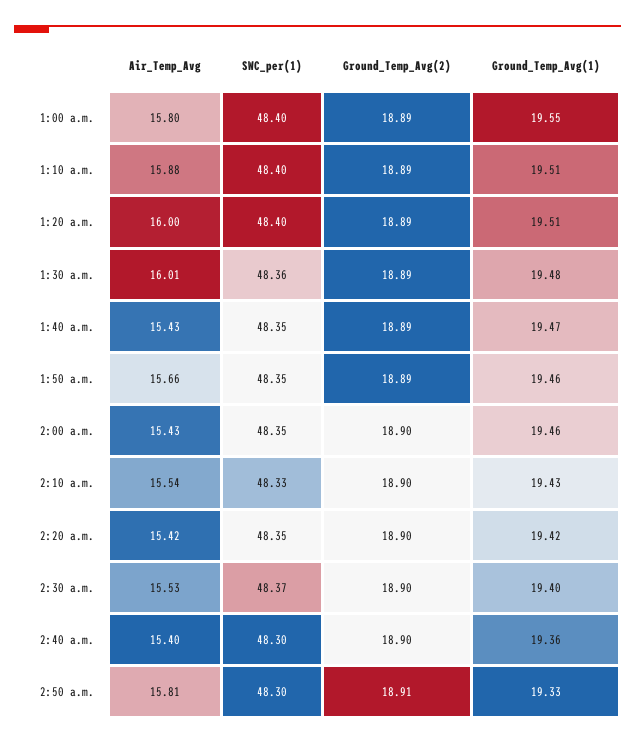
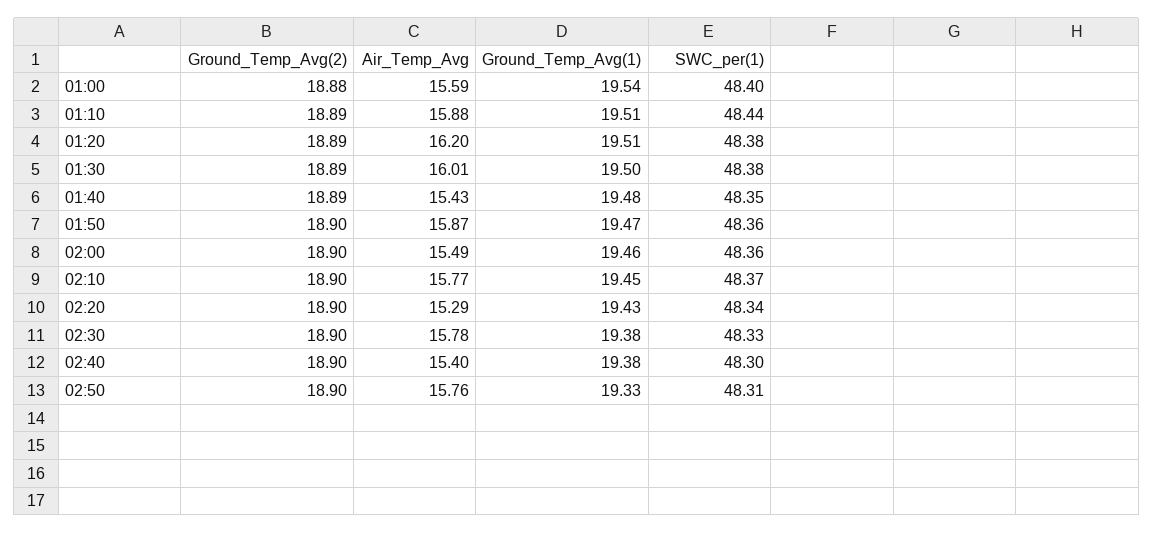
  {
    "Air_Temp_Avg": {
-     "1:00 a.m.": 15.8,
+     "1:00 a.m.": 15.59,
      "1:10 a.m.": 15.88,
-     "1:20 a.m.": 16,
+     "1:20 a.m.": 16.2,
      "1:30 a.m.": 16.01,
      "1:40 a.m.": 15.43,
-     "1:50 a.m.": 15.66,
+     "1:50 a.m.": 15.87,
-     "2:00 a.m.": 15.43,
+     "2:00 a.m.": 15.49,
-     "2:10 a.m.": 15.54,
+     "2:10 a.m.": 15.77,
-     "2:20 a.m.": 15.42,
+     "2:20 a.m.": 15.29,
-     "2:30 a.m.": 15.53,
+     "2:30 a.m.": 15.78,
      "2:40 a.m.": 15.4,
-     "2:50 a.m.": 15.81
+     "2:50 a.m.": 15.76
    },
    "SWC_per(1)": {
      "1:00 a.m.": 48.4,
-     "1:10 a.m.": 48.4,
+     "1:10 a.m.": 48.44,
-     "1:20 a.m.": 48.4,
+     "1:20 a.m.": 48.38,
-     "1:30 a.m.": 48.36,
+     "1:30 a.m.": 48.38,
      "1:40 a.m.": 48.35,
-     "1:50 a.m.": 48.35,
+     "1:50 a.m.": 48.36,
-     "2:00 a.m.": 48.35,
+     "2:00 a.m.": 48.36,
-     "2:10 a.m.": 48.33,
+     "2:10 a.m.": 48.37,
-     "2:20 a.m.": 48.35,
+     "2:20 a.m.": 48.34,
-     "2:30 a.m.": 48.37,
+     "2:30 a.m.": 48.33,
      "2:40 a.m.": 48.3,
-     "2:50 a.m.": 48.3
+     "2:50 a.m.": 48.31
    },
    "Ground_Temp_Avg(2)": {
-     "1:00 a.m.": 18.89,
+     "1:00 a.m.": 18.88,
      "1:10 a.m.": 18.89,
      "1:20 a.m.": 18.89,
      "1:30 a.m.": 18.89,
      "1:40 a.m.": 18.89,
-     "1:50 a.m.": 18.89,
+     "1:50 a.m.": 18.9,
      "2:00 a.m.": 18.9,
      "2:10 a.m.": 18.9,
      "2:20 a.m.": 18.9,
      "2:30 a.m.": 18.9,
      "2:40 a.m.": 18.9,
-     "2:50 a.m.": 18.91
+     "2:50 a.m.": 18.9
    },
    "Ground_Temp_Avg(1)": {
-     "1:00 a.m.": 19.55,
+     "1:00 a.m.": 19.54,
      "1:10 a.m.": 19.51,
      "1:20 a.m.": 19.51,
-     "1:30 a.m.": 19.48,
+     "1:30 a.m.": 19.5,
-     "1:40 a.m.": 19.47,
+     "1:40 a.m.": 19.48,
-     "1:50 a.m.": 19.46,
+     "1:50 a.m.": 19.47,
      "2:00 a.m.": 19.46,
-     "2:10 a.m.": 19.43,
+     "2:10 a.m.": 19.45,
-     "2:20 a.m.": 19.42,
+     "2:20 a.m.": 19.43,
-     "2:30 a.m.": 19.4,
+     "2:30 a.m.": 19.38,
-     "2:40 a.m.": 19.36,
+     "2:40 a.m.": 19.38,
      "2:50 a.m.": 19.33
    }
  }

